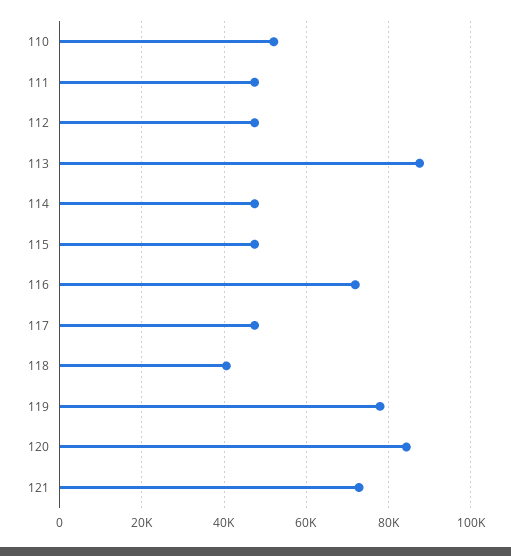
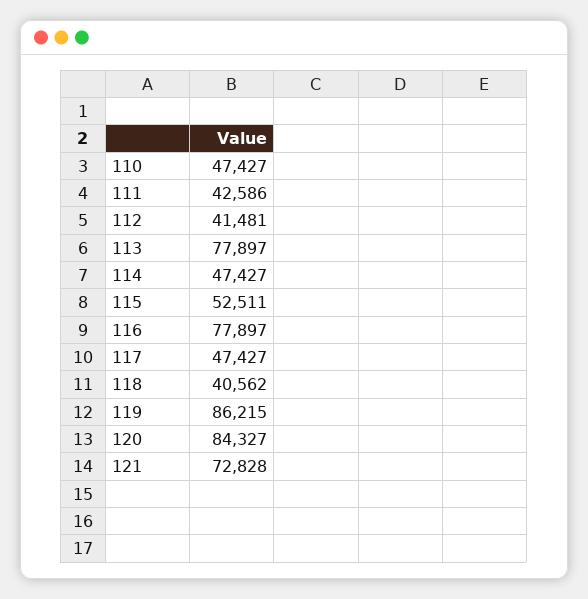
  {
-   "110": 52000,
+   "110": 47427,
-   "111": 48000,
+   "111": 42586,
-   "112": 48000,
+   "112": 41481,
-   "113": 88000,
+   "113": 77897,
    "114": 47427,
-   "115": 48000,
+   "115": 52511,
-   "116": 72000,
+   "116": 77897,
    "117": 47427,
    "118": 40562,
-   "119": 78000,
+   "119": 86215,
    "120": 84327,
    "121": 72828
  }

